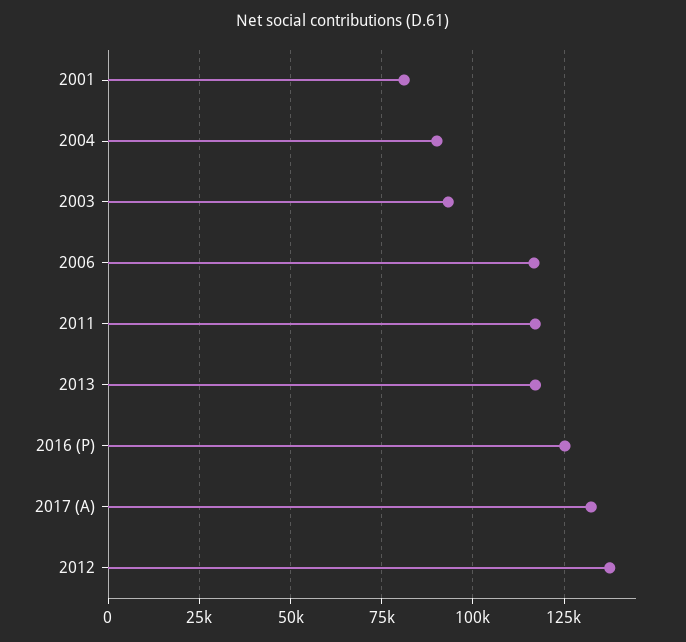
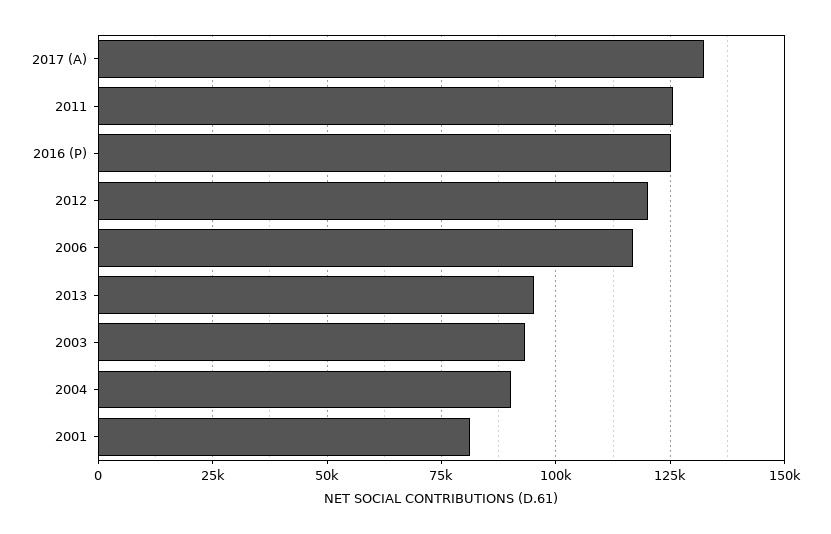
  {
    "2001": 80000,
    "2004": 90000,
    "2003": 92500,
    "2006": 117500,
-   "2011": 117500,
+   "2011": 125000,
-   "2013": 117500,
+   "2013": 95000,
    "2016 (P)": 125000,
    "2017 (A)": 132500,
-   "2012": 137500
+   "2012": 120000
  }

